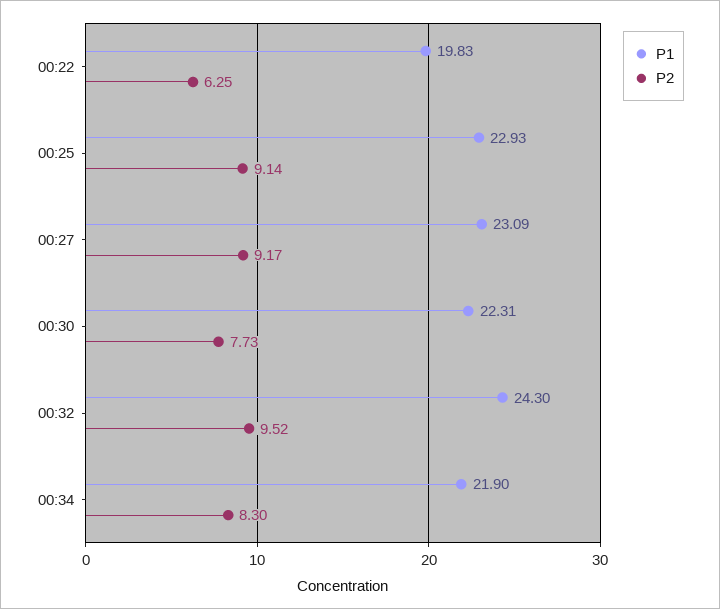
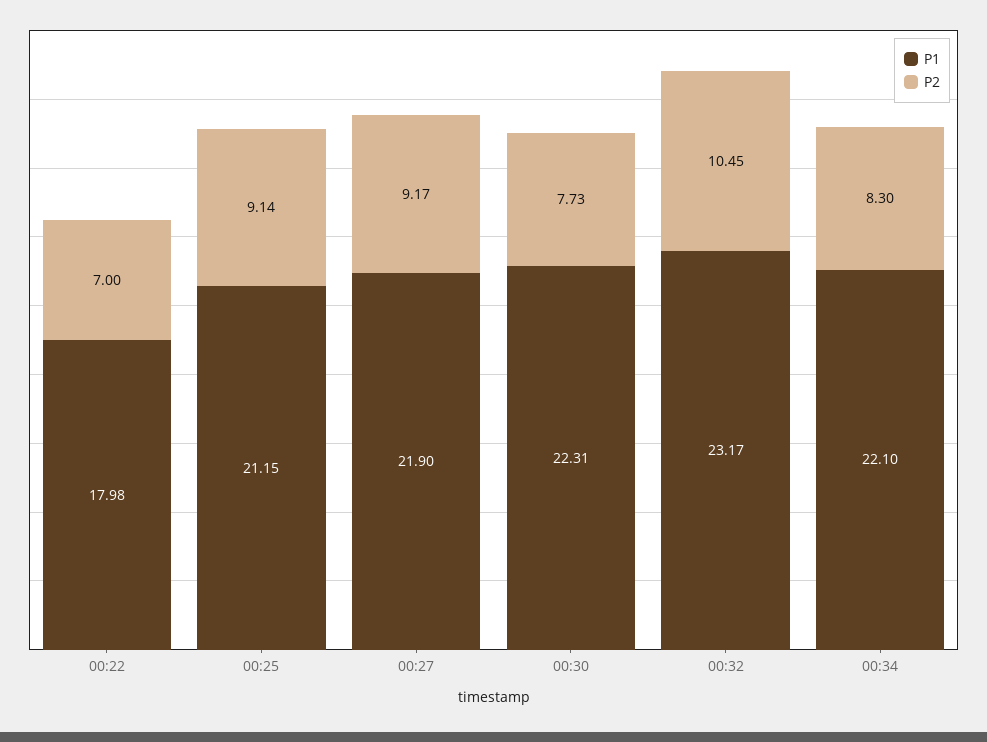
  {
    "P1": {
-     "00:22": 19.83,
+     "00:22": 17.98,
-     "00:25": 22.93,
+     "00:25": 21.15,
-     "00:27": 23.09,
+     "00:27": 21.9,
      "00:30": 22.31,
-     "00:32": 24.3,
+     "00:32": 23.17,
-     "00:34": 21.9
+     "00:34": 22.1
    },
    "P2": {
-     "00:22": 6.25,
+     "00:22": 7,
      "00:25": 9.14,
      "00:27": 9.17,
      "00:30": 7.73,
-     "00:32": 9.52,
+     "00:32": 10.45,
      "00:34": 8.3
    }
  }

